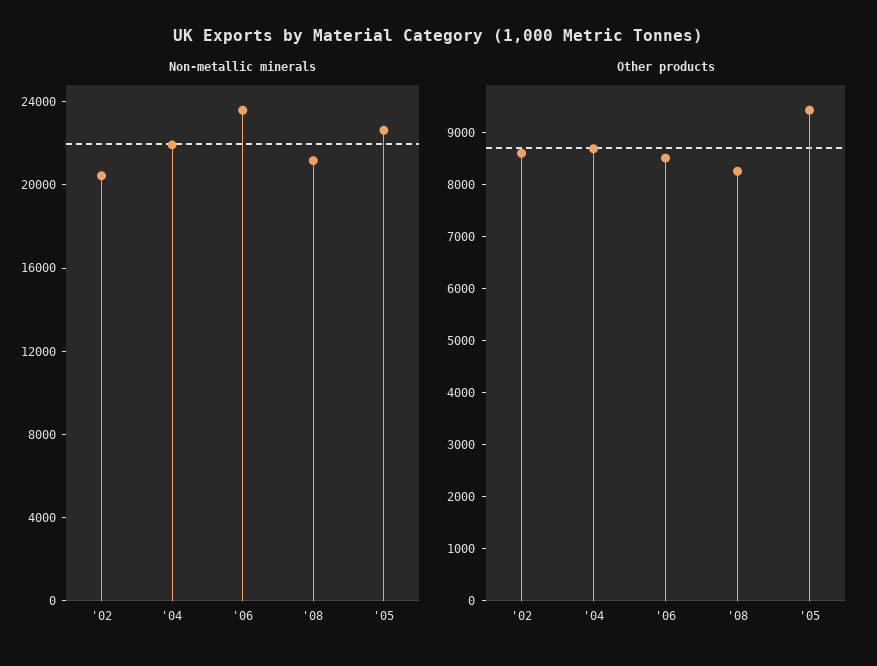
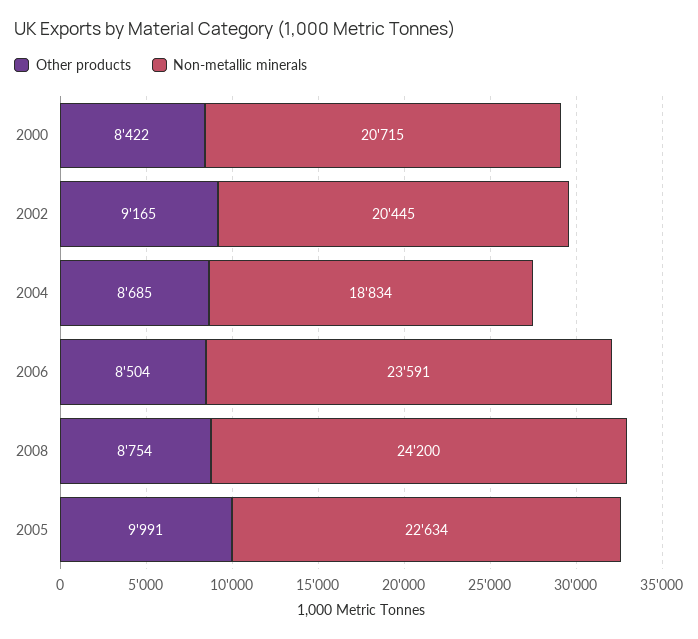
  {
    "Non-metallic minerals": {
      "'02": 20445,
-     "'04": 22000,
+     "'04": 18834,
      "'06": 23591,
-     "'08": 21000,
+     "'08": 24200,
-     "'05": 22634
+     "'05": 22634,
+     "2000": 20715
    },
    "Other products": {
-     "'02": 8600,
+     "'02": 9165,
      "'04": 8685,
      "'06": 8504,
-     "'08": 8200,
+     "'08": 8754,
-     "'05": 9400
+     "'05": 9991,
+     "2000": 8422
    }
  }

